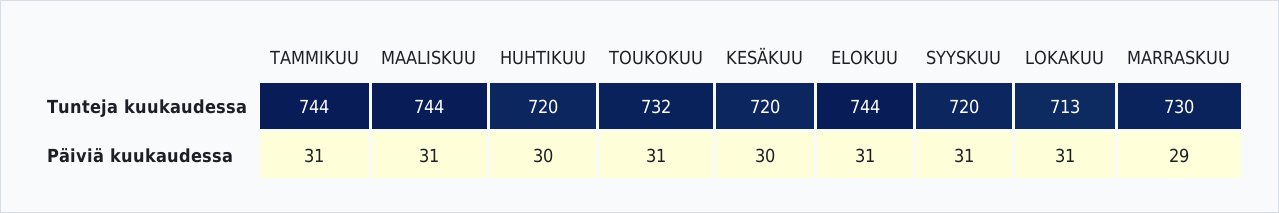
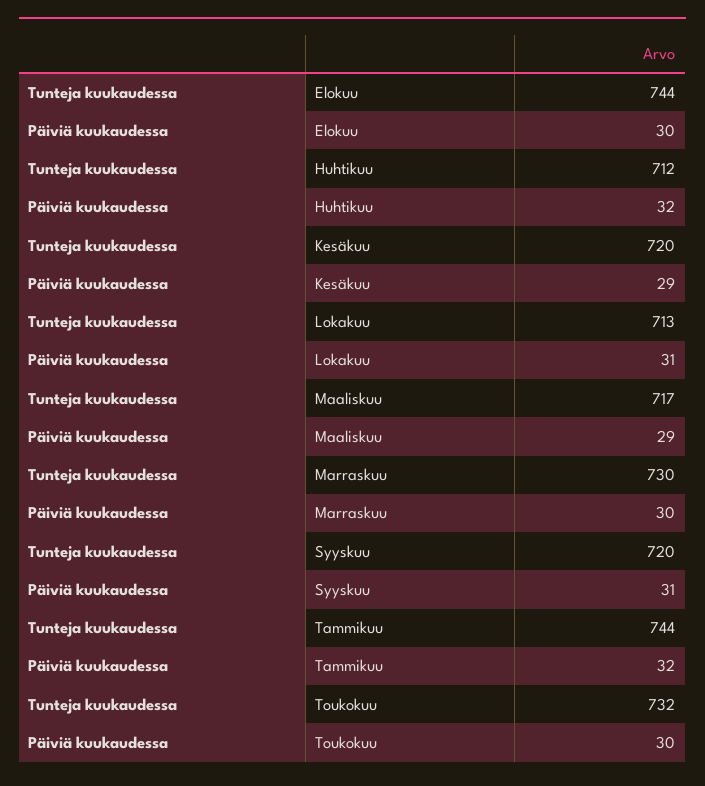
  {
    "TAMMIKUU": {
      "Tunteja kuukaudessa": 744,
-     "Päiviä kuukaudessa": 31
+     "Päiviä kuukaudessa": 32
    },
    "MAALISKUU": {
-     "Tunteja kuukaudessa": 744,
+     "Tunteja kuukaudessa": 717,
-     "Päiviä kuukaudessa": 31
+     "Päiviä kuukaudessa": 29
    },
    "HUHTIKUU": {
-     "Tunteja kuukaudessa": 720,
+     "Tunteja kuukaudessa": 712,
-     "Päiviä kuukaudessa": 30
+     "Päiviä kuukaudessa": 32
    },
    "TOUKOKUU": {
      "Tunteja kuukaudessa": 732,
-     "Päiviä kuukaudessa": 31
+     "Päiviä kuukaudessa": 30
    },
    "KESÄKUU": {
      "Tunteja kuukaudessa": 720,
-     "Päiviä kuukaudessa": 30
+     "Päiviä kuukaudessa": 29
    },
    "ELOKUU": {
      "Tunteja kuukaudessa": 744,
-     "Päiviä kuukaudessa": 31
+     "Päiviä kuukaudessa": 30
    },
    "SYYSKUU": {
      "Tunteja kuukaudessa": 720,
      "Päiviä kuukaudessa": 31
    },
    "LOKAKUU": {
      "Tunteja kuukaudessa": 713,
      "Päiviä kuukaudessa": 31
    },
    "MARRASKUU": {
      "Tunteja kuukaudessa": 730,
-     "Päiviä kuukaudessa": 29
+     "Päiviä kuukaudessa": 30
    }
  }

